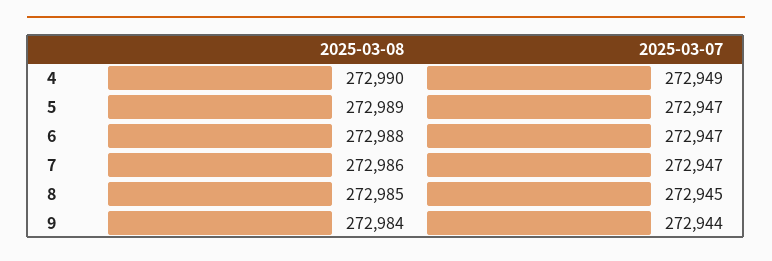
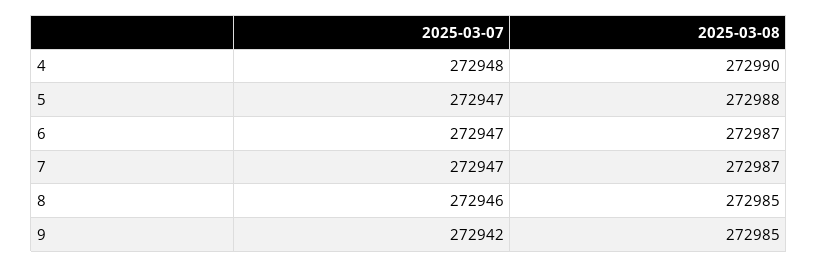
  {
    "2025-03-08": {
      "4": 272990,
-     "5": 272989,
+     "5": 272988,
-     "6": 272988,
+     "6": 272987,
-     "7": 272986,
+     "7": 272987,
      "8": 272985,
-     "9": 272984
+     "9": 272985
    },
    "2025-03-07": {
-     "4": 272949,
+     "4": 272948,
      "5": 272947,
      "6": 272947,
      "7": 272947,
-     "8": 272945,
+     "8": 272946,
-     "9": 272944
+     "9": 272942
    }
  }

